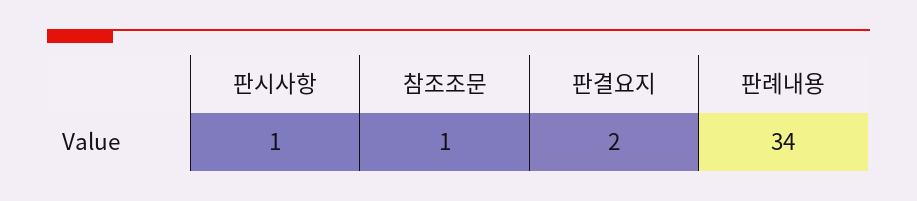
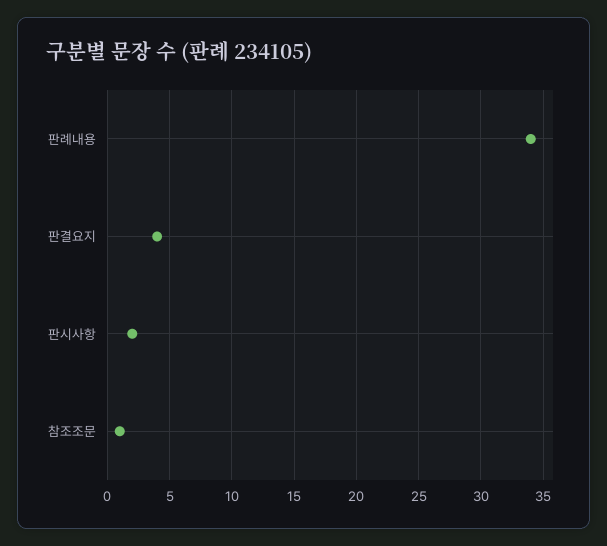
  {
-   "판시사항": 1,
+   "판시사항": 2,
    "참조조문": 1,
-   "판결요지": 2,
+   "판결요지": 4,
    "판례내용": 34
  }

